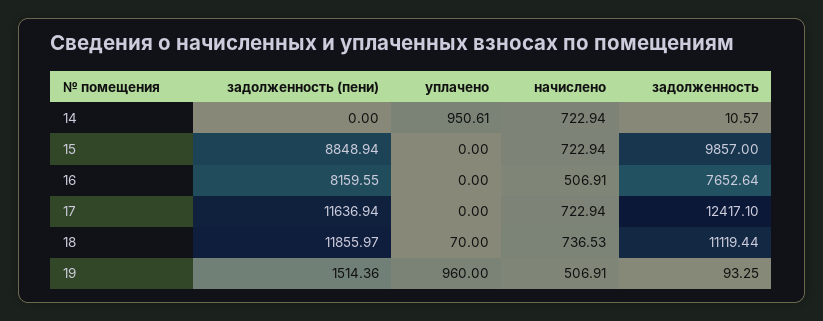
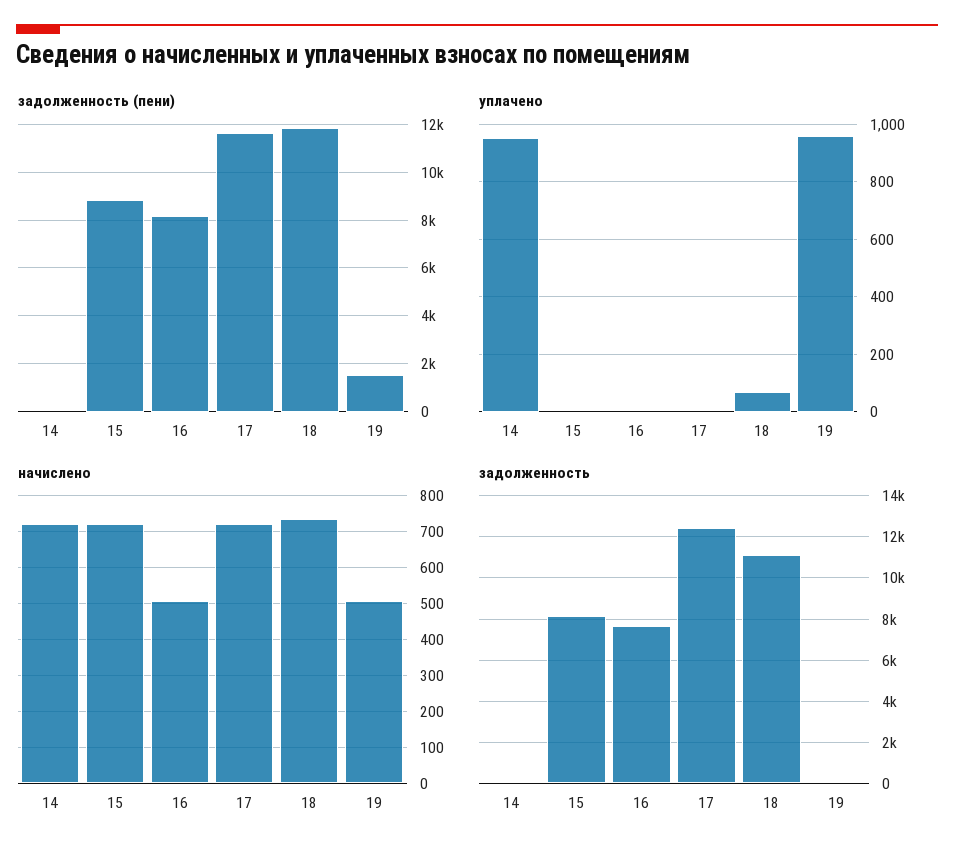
  {
    "задолженность (пени)": {
      "14": 0,
      "15": 8848.94,
      "16": 8159.55,
      "17": 11636.94,
      "18": 11855.97,
      "19": 1514.36
    },
    "уплачено": {
      "14": 950.61,
      "15": 0,
      "16": 0,
      "17": 0,
      "18": 70,
      "19": 960
    },
    "начислено": {
      "14": 722.94,
      "15": 722.94,
      "16": 506.91,
      "17": 722.94,
      "18": 736.53,
      "19": 506.91
    },
    "задолженность": {
      "14": 10.57,
-     "15": 9857,
+     "15": 8000,
      "16": 7652.64,
      "17": 12417.1,
      "18": 11119.44,
      "19": 93.25
    }
  }

